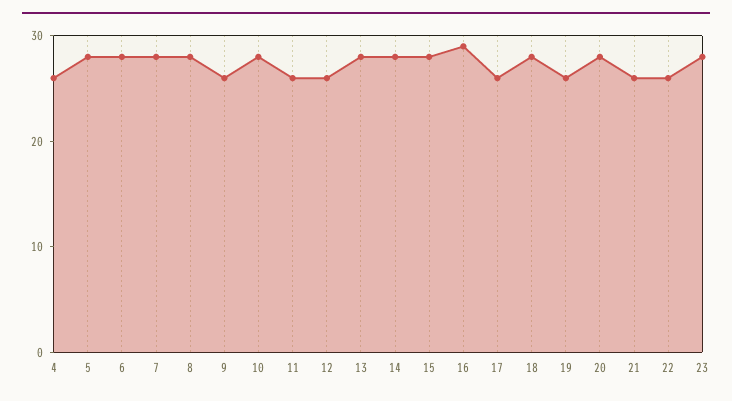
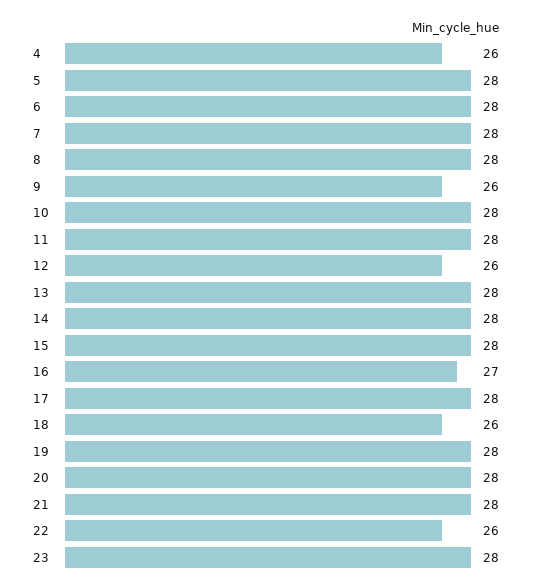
  {
    "4": 26,
    "5": 28,
    "6": 28,
    "7": 28,
    "8": 28,
    "9": 26,
    "10": 28,
-   "11": 26,
+   "11": 28,
    "12": 26,
    "13": 28,
    "14": 28,
    "15": 28,
-   "16": 29,
+   "16": 27,
-   "17": 26,
+   "17": 28,
-   "18": 28,
+   "18": 26,
-   "19": 26,
+   "19": 28,
    "20": 28,
-   "21": 26,
+   "21": 28,
    "22": 26,
    "23": 28
  }

